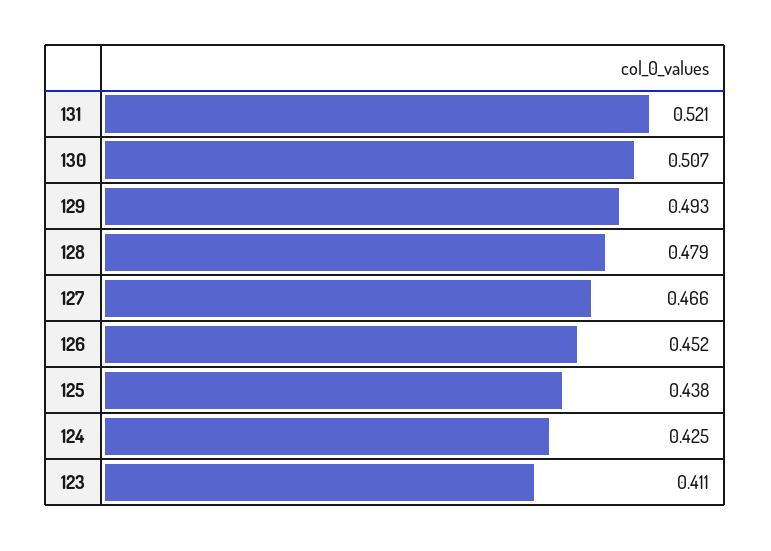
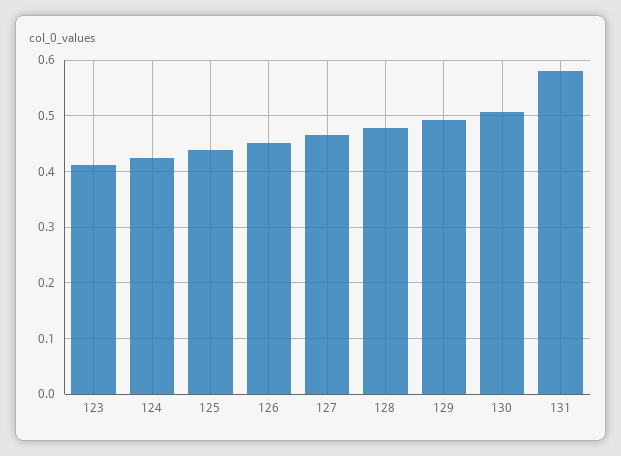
  {
-   "131": 0.521,
+   "131": 0.58,
    "130": 0.507,
    "129": 0.493,
    "128": 0.479,
    "127": 0.466,
    "126": 0.452,
    "125": 0.438,
    "124": 0.425,
    "123": 0.411
  }

